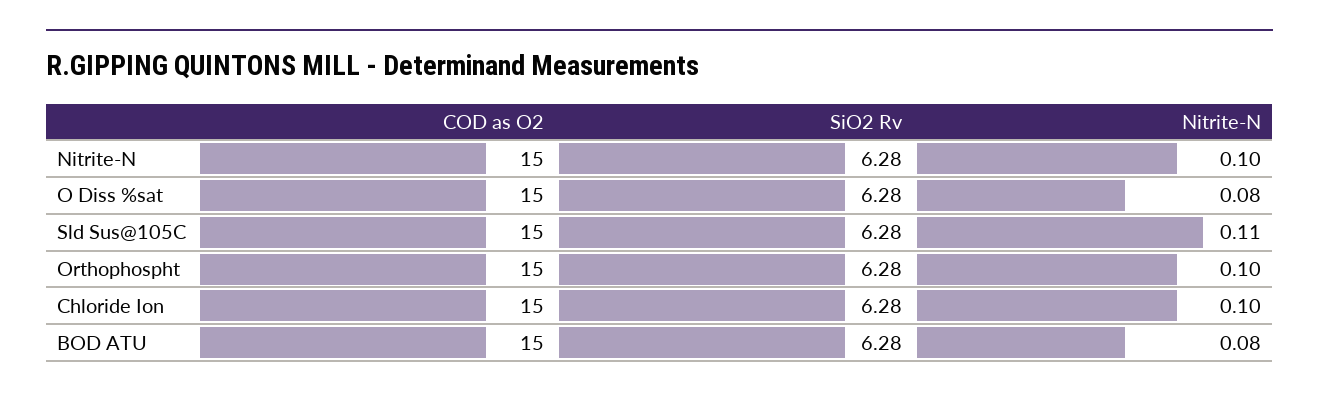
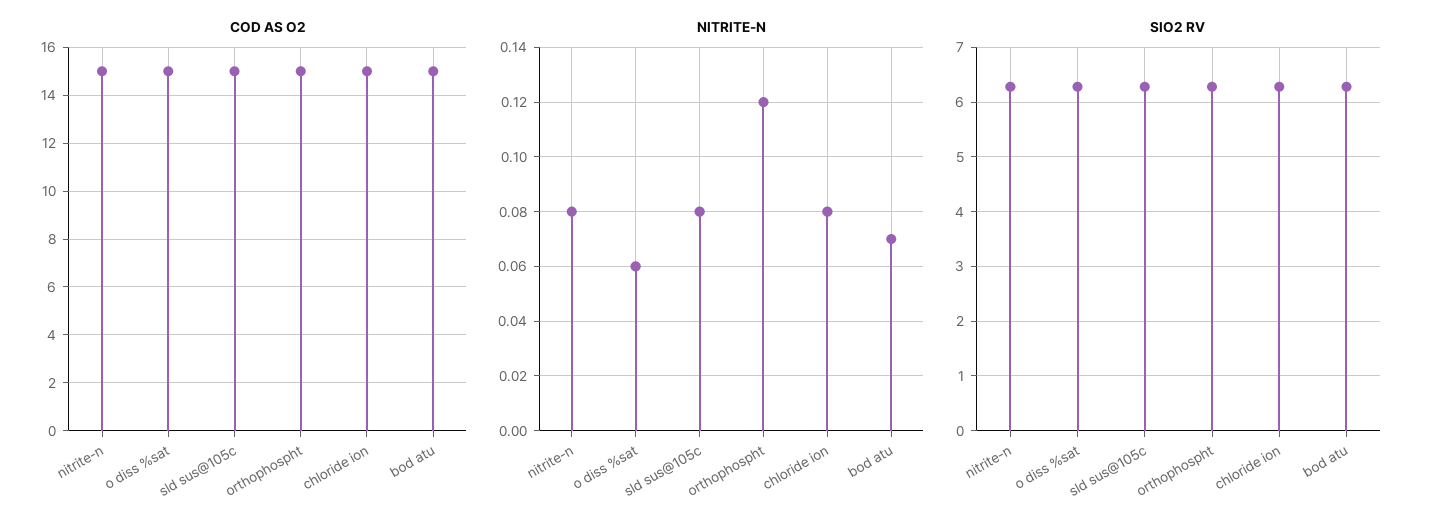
  {
    "COD as O2": {
      "Nitrite-N": 15,
      "O Diss %sat": 15,
      "Sld Sus@105C": 15,
      "Orthophospht": 15,
      "Chloride Ion": 15,
      "BOD ATU": 15
    },
    "SiO2 Rv": {
      "Nitrite-N": 6.28,
      "O Diss %sat": 6.28,
      "Sld Sus@105C": 6.28,
      "Orthophospht": 6.28,
      "Chloride Ion": 6.28,
      "BOD ATU": 6.28
    },
    "Nitrite-N": {
-     "Nitrite-N": 0.1,
+     "Nitrite-N": 0.08,
-     "O Diss %sat": 0.08,
+     "O Diss %sat": 0.06,
-     "Sld Sus@105C": 0.11,
+     "Sld Sus@105C": 0.08,
-     "Orthophospht": 0.1,
+     "Orthophospht": 0.12,
-     "Chloride Ion": 0.1,
+     "Chloride Ion": 0.08,
-     "BOD ATU": 0.08
+     "BOD ATU": 0.07
    }
  }

